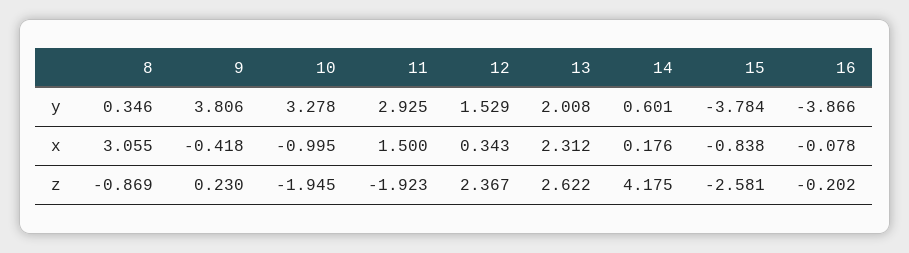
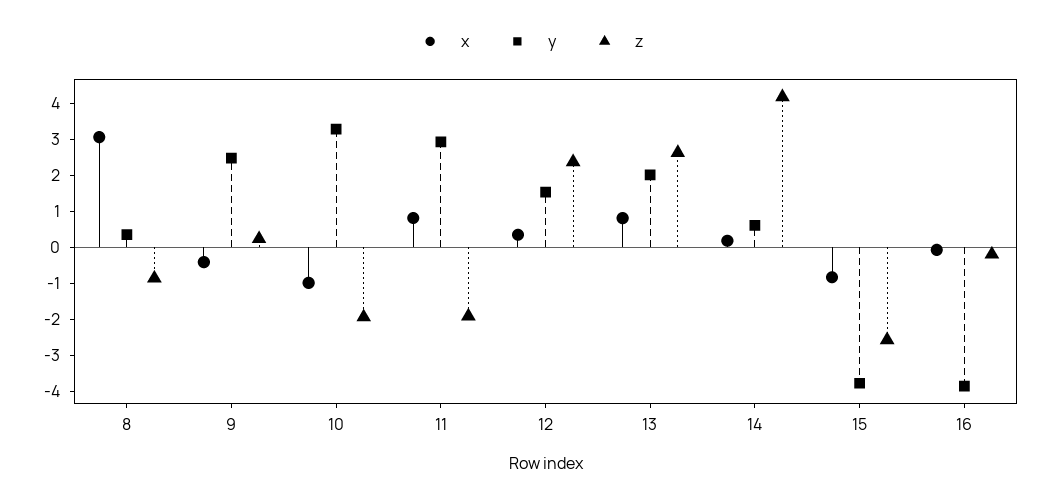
  {
    "y": {
      "8": 0.346,
-     "9": 3.806,
+     "9": 2.5,
      "10": 3.278,
      "11": 2.925,
      "12": 1.529,
      "13": 2.008,
      "14": 0.601,
      "15": -3.784,
      "16": -3.866
    },
    "x": {
      "8": 3.055,
      "9": -0.418,
      "10": -0.995,
-     "11": 1.5,
+     "11": 0.75,
      "12": 0.343,
-     "13": 2.312,
+     "13": 0.75,
      "14": 0.176,
      "15": -0.838,
      "16": -0.078
    },
    "z": {
      "8": -0.869,
      "9": 0.23,
      "10": -1.945,
      "11": -1.923,
      "12": 2.367,
      "13": 2.622,
      "14": 4.175,
      "15": -2.581,
      "16": -0.202
    }
  }

